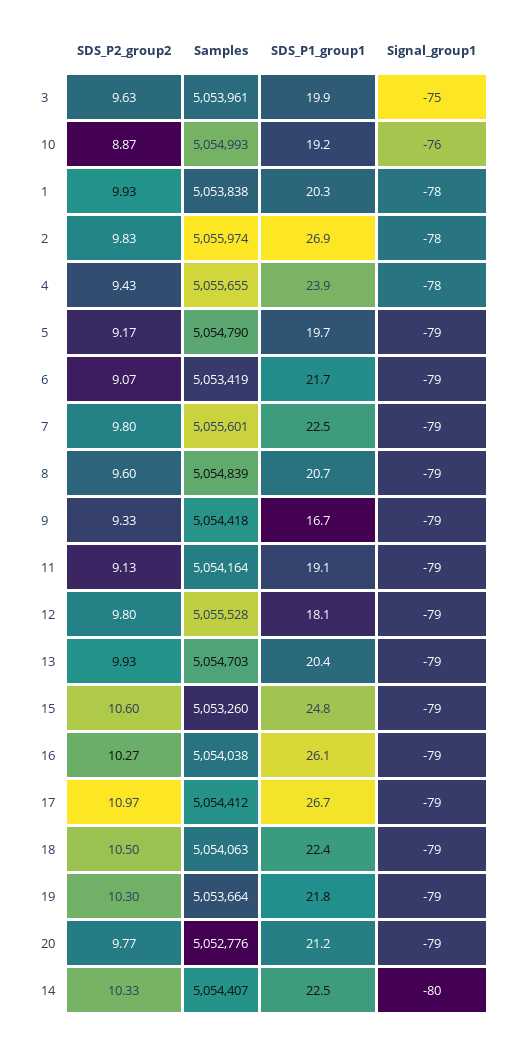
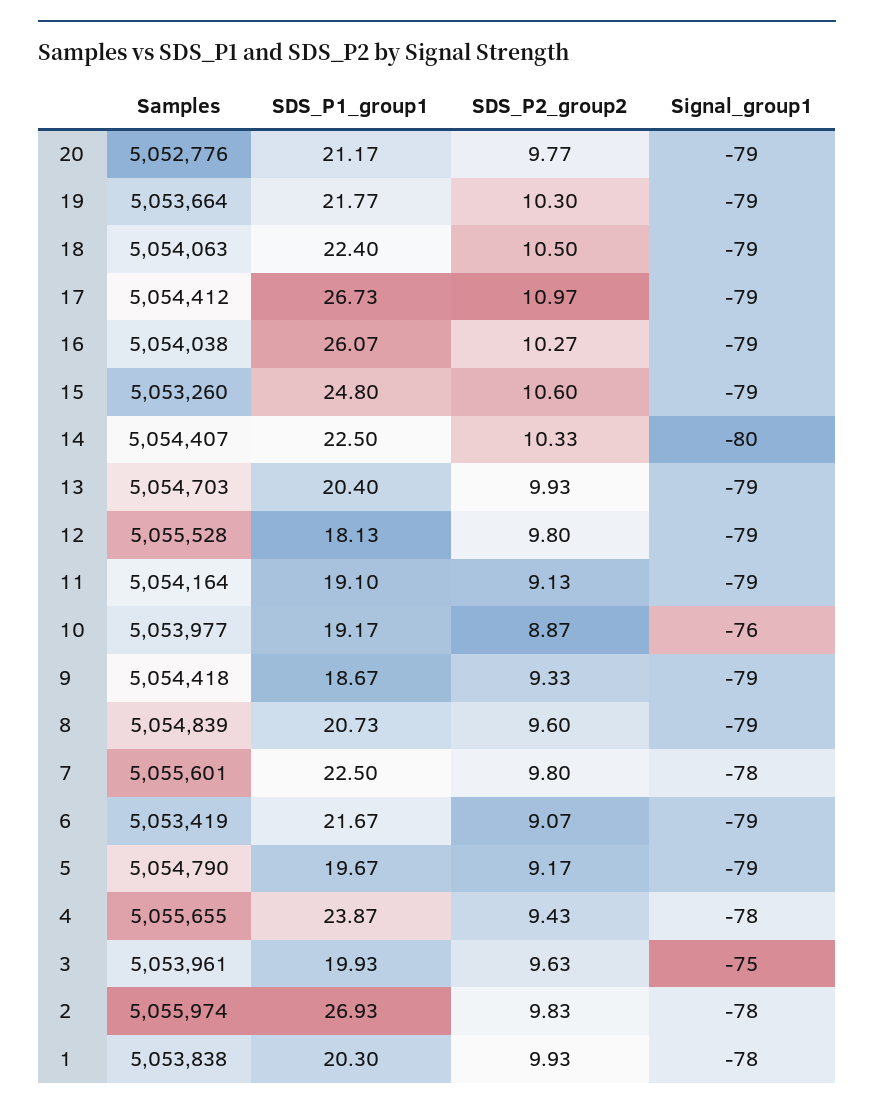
  {
    "SDS_P2_group2": {
      "3": 9.63,
      "10": 8.87,
      "1": 9.93,
      "2": 9.83,
      "4": 9.43,
      "5": 9.17,
      "6": 9.07,
      "7": 9.8,
      "8": 9.6,
      "9": 9.33,
      "11": 9.13,
      "12": 9.8,
      "13": 9.93,
      "15": 10.6,
      "16": 10.27,
      "17": 10.97,
      "18": 10.5,
      "19": 10.3,
      "20": 9.77,
      "14": 10.33
    },
    "Samples": {
      "3": 5053961,
-     "10": 5054993,
+     "10": 5053977,
      "1": 5053838,
      "2": 5055974,
      "4": 5055655,
      "5": 5054790,
      "6": 5053419,
      "7": 5055601,
      "8": 5054839,
      "9": 5054418,
      "11": 5054164,
      "12": 5055528,
      "13": 5054703,
      "15": 5053260,
      "16": 5054038,
      "17": 5054412,
      "18": 5054063,
      "19": 5053664,
      "20": 5052776,
      "14": 5054407
    },
    "SDS_P1_group1": {
      "3": 19.93,
      "10": 19.17,
      "1": 20.3,
      "2": 26.93,
      "4": 23.87,
      "5": 19.67,
      "6": 21.67,
      "7": 22.5,
      "8": 20.73,
-     "9": 16.7,
+     "9": 18.67,
      "11": 19.1,
      "12": 18.13,
      "13": 20.4,
      "15": 24.8,
      "16": 26.07,
      "17": 26.73,
      "18": 22.4,
      "19": 21.77,
      "20": 21.17,
      "14": 22.5
    },
    "Signal_group1": {
      "3": -75,
      "10": -76,
      "1": -78,
      "2": -78,
      "4": -78,
      "5": -79,
      "6": -79,
-     "7": -79,
+     "7": -78,
      "8": -79,
      "9": -79,
      "11": -79,
      "12": -79,
      "13": -79,
      "15": -79,
      "16": -79,
      "17": -79,
      "18": -79,
      "19": -79,
      "20": -79,
      "14": -80
    }
  }

